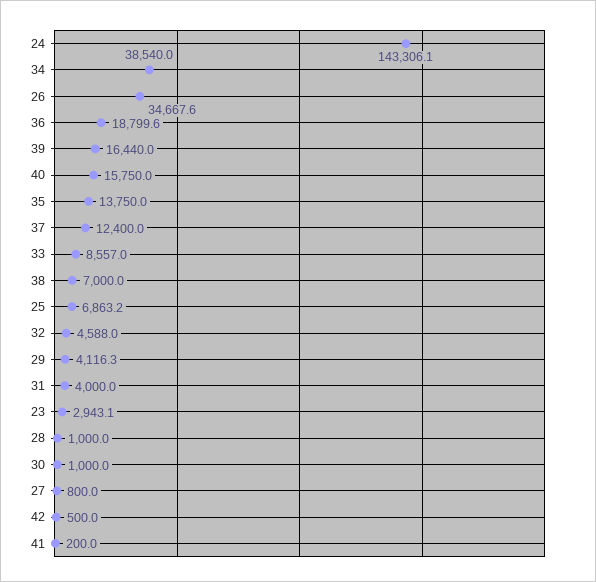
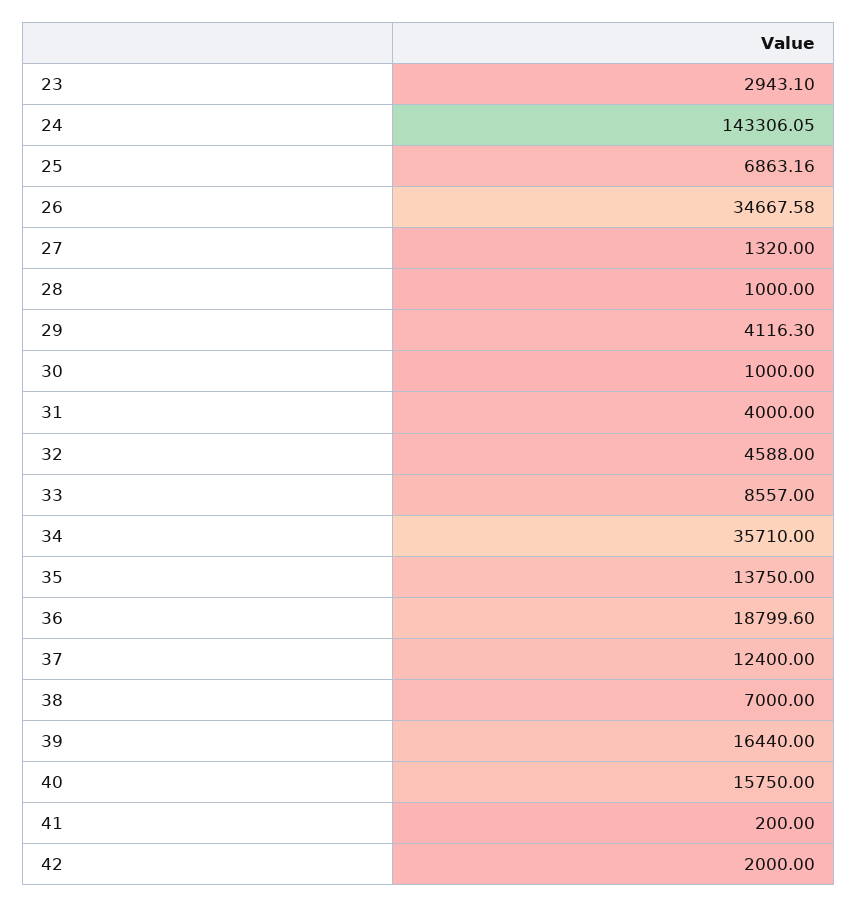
  {
    "24": 143306.05,
-   "34": 38540,
+   "34": 35710,
    "26": 34667.58,
    "36": 18799.6,
    "39": 16440,
    "40": 15750,
    "35": 13750,
    "37": 12400,
    "33": 8557,
    "38": 7000,
    "25": 6863.16,
    "32": 4588,
    "29": 4116.3,
    "31": 4000,
    "23": 2943.1,
    "28": 1000,
    "30": 1000,
-   "27": 800,
+   "27": 1320,
-   "42": 500,
+   "42": 2000,
    "41": 200
  }

